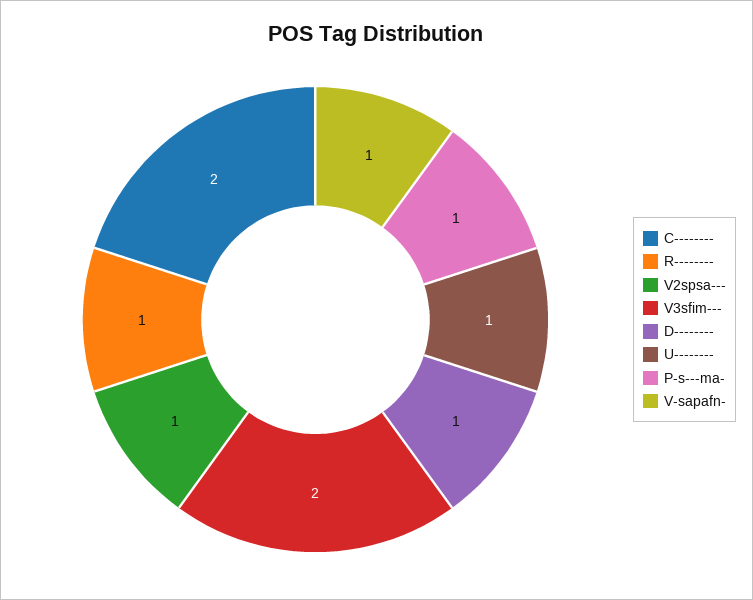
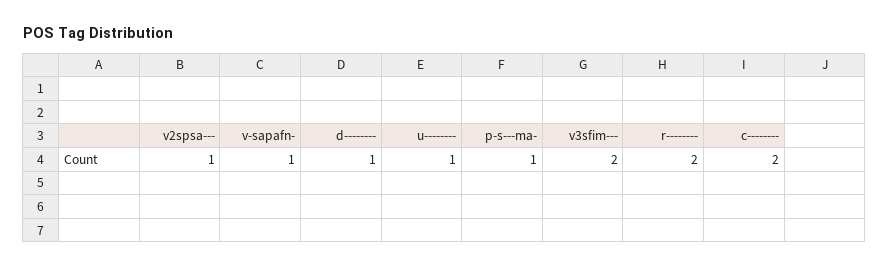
  {
    "C--------": 2,
-   "R--------": 1,
+   "R--------": 2,
    "V2spsa---": 1,
    "V3sfim---": 2,
    "D--------": 1,
    "U--------": 1,
    "P-s---ma-": 1,
    "V-sapafn-": 1
  }

